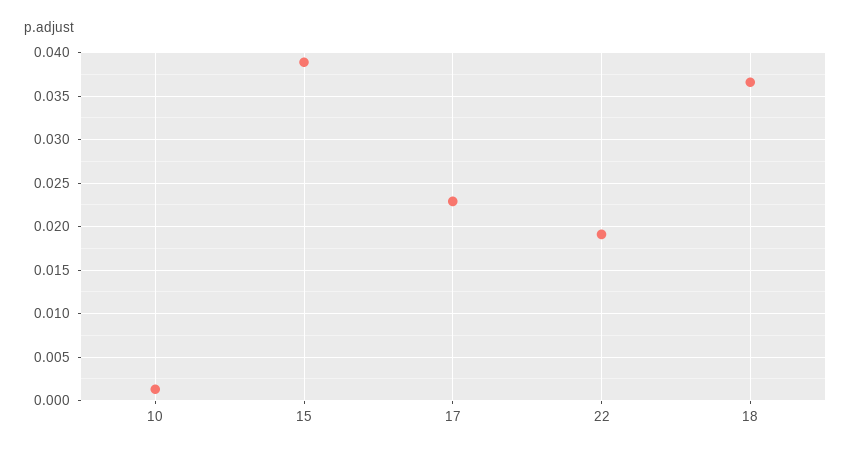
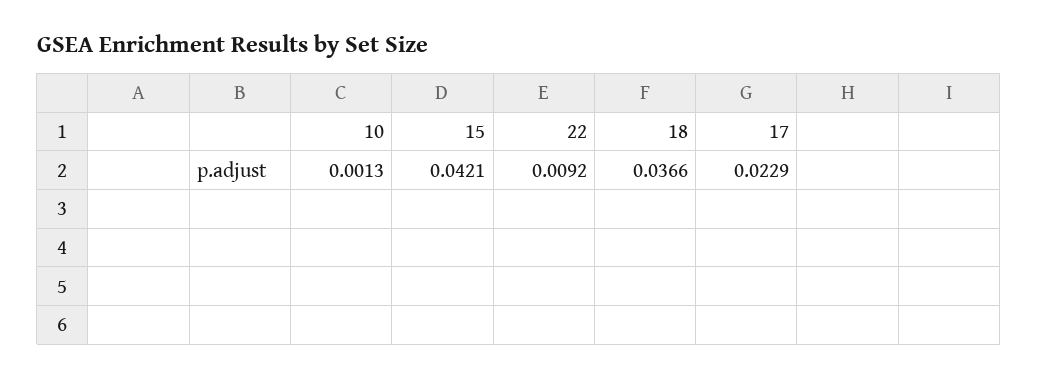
  {
    "10": 0.0013,
-   "15": 0.039,
+   "15": 0.0421,
    "17": 0.0229,
-   "22": 0.019,
+   "22": 0.0092,
    "18": 0.0366
  }

